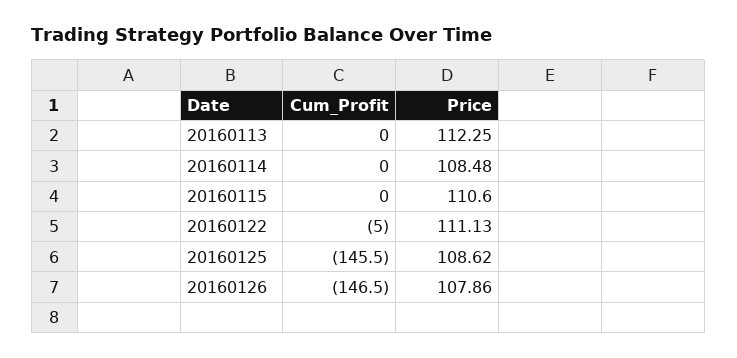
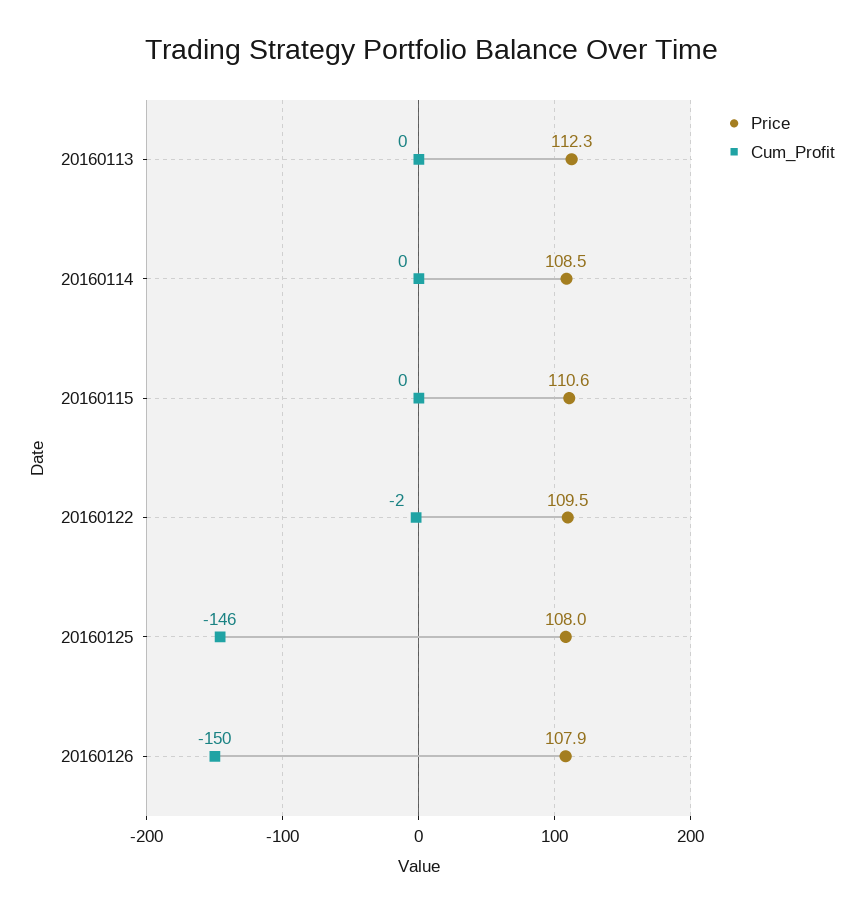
  {
    "Cum_Profit": {
      "20160113": 0,
      "20160114": 0,
      "20160115": 0,
-     "20160122": -5,
+     "20160122": -2,
      "20160125": -145.5,
-     "20160126": -146.5
+     "20160126": -150
    },
    "Price": {
      "20160113": 112.25,
      "20160114": 108.48,
      "20160115": 110.6,
-     "20160122": 111.13,
+     "20160122": 109.5,
-     "20160125": 108.62,
+     "20160125": 108,
      "20160126": 107.86
    }
  }

